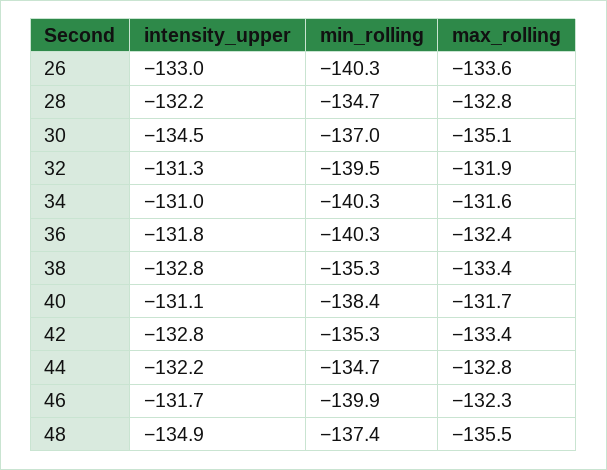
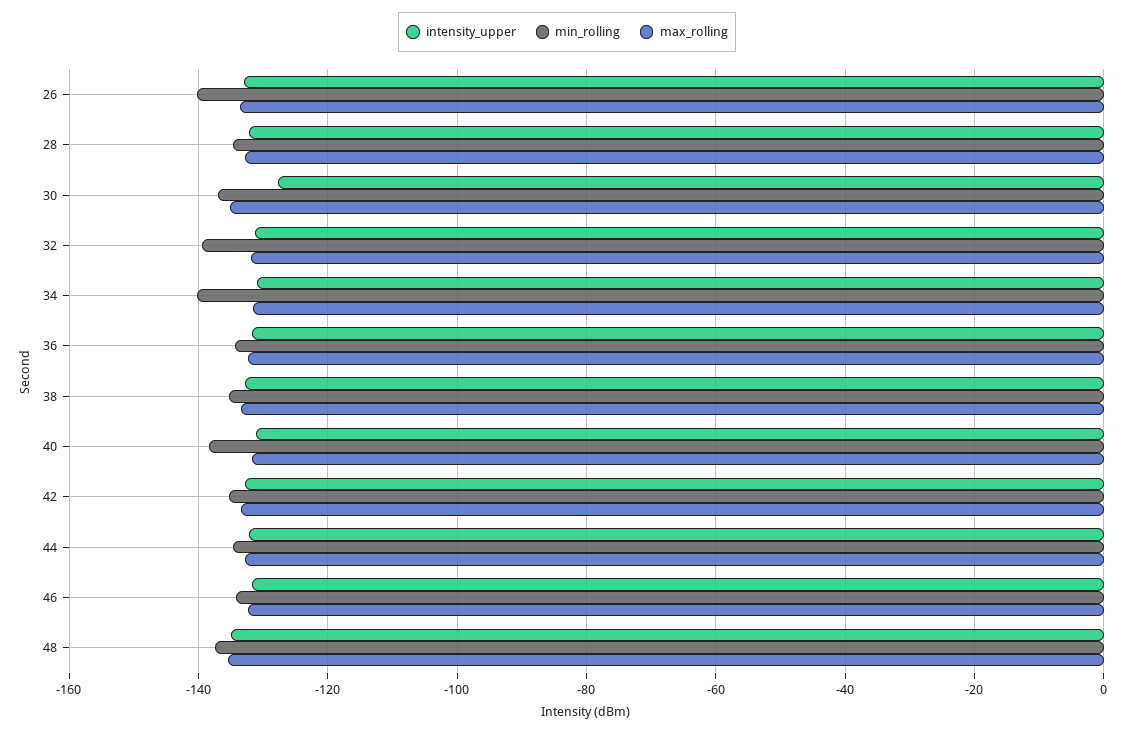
  {
    "intensity_upper": {
      "26": -133,
      "28": -132.2,
-     "30": -134.5,
+     "30": -128,
      "32": -131.3,
      "34": -131,
      "36": -131.8,
      "38": -132.8,
      "40": -131.1,
      "42": -132.8,
      "44": -132.2,
      "46": -131.7,
      "48": -134.9
    },
    "min_rolling": {
      "26": -140.3,
      "28": -134.7,
      "30": -137,
      "32": -139.5,
      "34": -140.3,
-     "36": -140.3,
+     "36": -134,
      "38": -135.3,
      "40": -138.4,
      "42": -135.3,
      "44": -134.7,
-     "46": -139.9,
+     "46": -134,
      "48": -137.4
    },
    "max_rolling": {
      "26": -133.6,
      "28": -132.8,
      "30": -135.1,
      "32": -131.9,
      "34": -131.6,
      "36": -132.4,
      "38": -133.4,
      "40": -131.7,
      "42": -133.4,
      "44": -132.8,
      "46": -132.3,
      "48": -135.5
    }
  }

